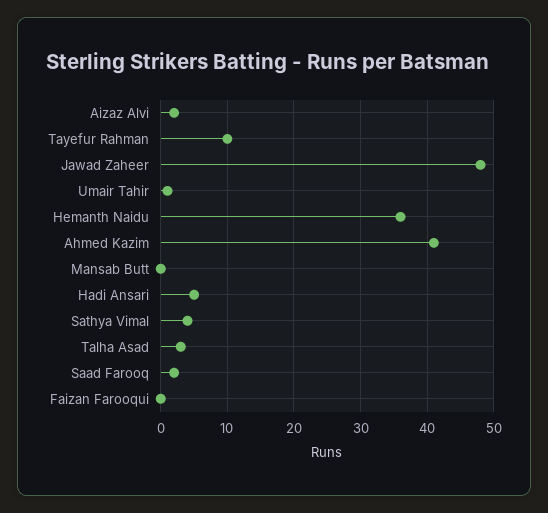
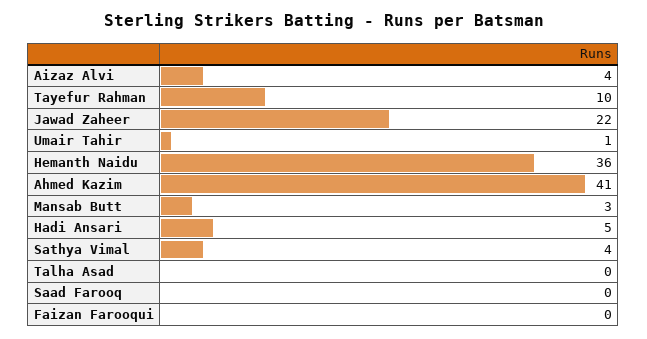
  {
-   "Aizaz Alvi": 2,
+   "Aizaz Alvi": 4,
    "Tayefur Rahman": 10,
-   "Jawad Zaheer": 48,
+   "Jawad Zaheer": 22,
    "Umair Tahir": 1,
    "Hemanth Naidu": 36,
    "Ahmed Kazim": 41,
-   "Mansab Butt": 0,
+   "Mansab Butt": 3,
    "Hadi Ansari": 5,
    "Sathya Vimal": 4,
-   "Talha Asad": 3,
+   "Talha Asad": 0,
-   "Saad Farooq": 2,
+   "Saad Farooq": 0,
    "Faizan Farooqui": 0
  }

